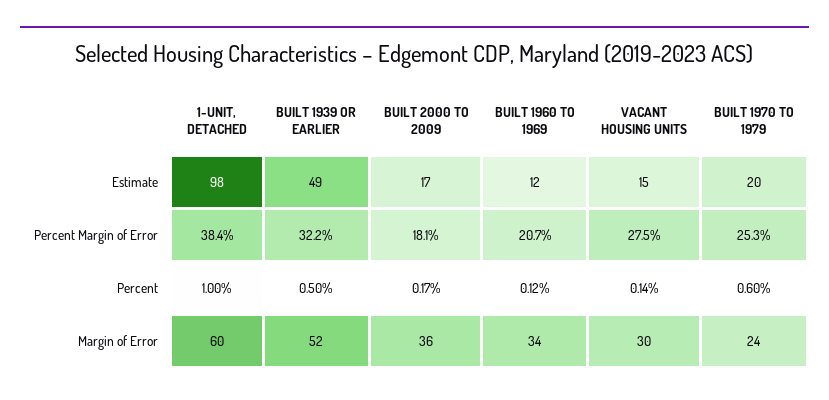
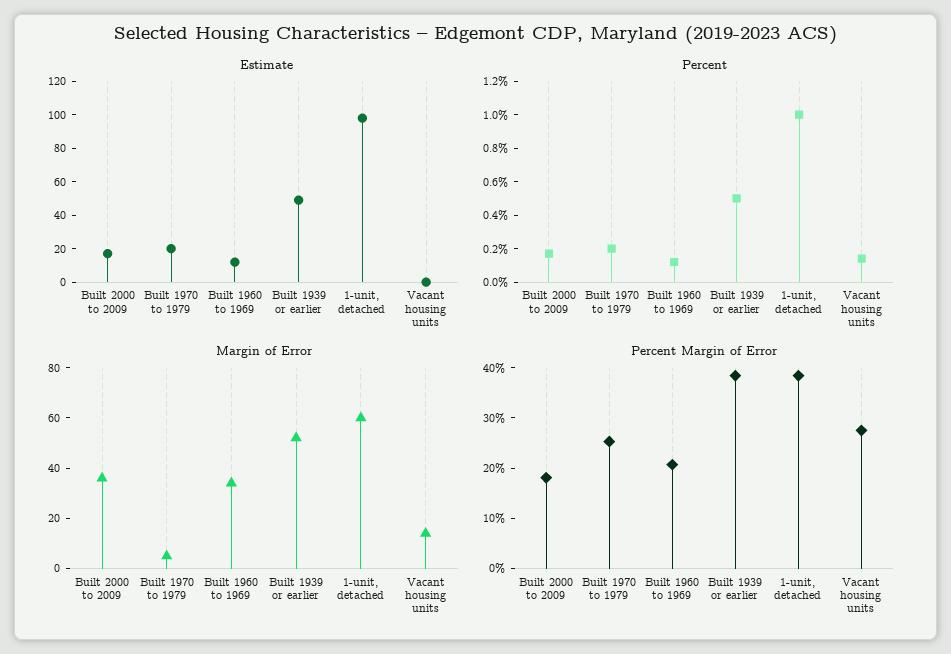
  {
    "Estimate": {
      "1-UNIT, DETACHED": 98,
      "BUILT 1939 OR EARLIER": 49,
      "BUILT 2000 TO 2009": 17,
      "BUILT 1960 TO 1969": 12,
-     "VACANT HOUSING UNITS": 15,
+     "VACANT HOUSING UNITS": 0,
      "BUILT 1970 TO 1979": 20
    },
    "Percent Margin of Error": {
      "1-UNIT, DETACHED": 38.4,
-     "BUILT 1939 OR EARLIER": 32.2,
+     "BUILT 1939 OR EARLIER": 38,
      "BUILT 2000 TO 2009": 18.1,
      "BUILT 1960 TO 1969": 20.7,
      "VACANT HOUSING UNITS": 27.5,
      "BUILT 1970 TO 1979": 25.3
    },
    "Percent": {
      "1-UNIT, DETACHED": 1,
      "BUILT 1939 OR EARLIER": 0.5,
      "BUILT 2000 TO 2009": 0.17,
      "BUILT 1960 TO 1969": 0.12,
      "VACANT HOUSING UNITS": 0.14,
-     "BUILT 1970 TO 1979": 0.6
+     "BUILT 1970 TO 1979": 0.2
    },
    "Margin of Error": {
      "1-UNIT, DETACHED": 60,
      "BUILT 1939 OR EARLIER": 52,
      "BUILT 2000 TO 2009": 36,
      "BUILT 1960 TO 1969": 34,
-     "VACANT HOUSING UNITS": 30,
+     "VACANT HOUSING UNITS": 15,
-     "BUILT 1970 TO 1979": 24
+     "BUILT 1970 TO 1979": 5
    }
  }

